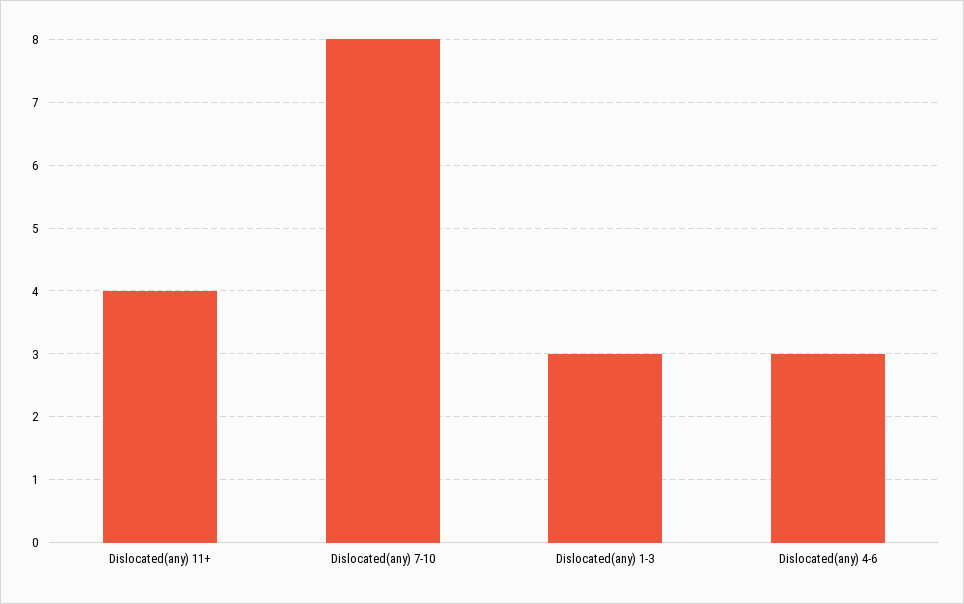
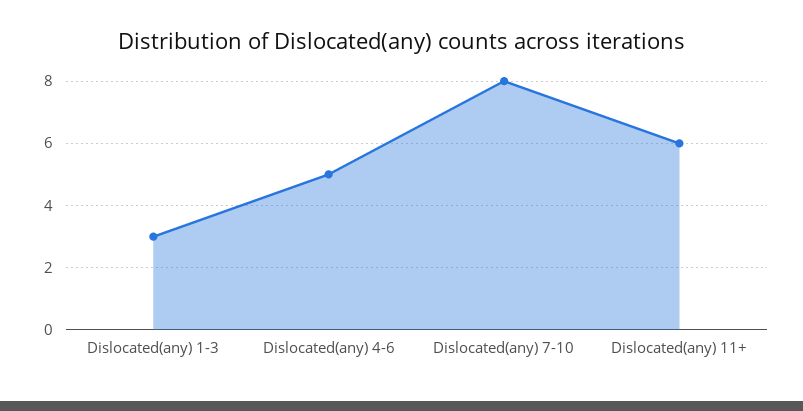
  {
-   "Dislocated(any) 11+": 4,
+   "Dislocated(any) 11+": 6,
    "Dislocated(any) 7-10": 8,
    "Dislocated(any) 1-3": 3,
-   "Dislocated(any) 4-6": 3
+   "Dislocated(any) 4-6": 5
  }

